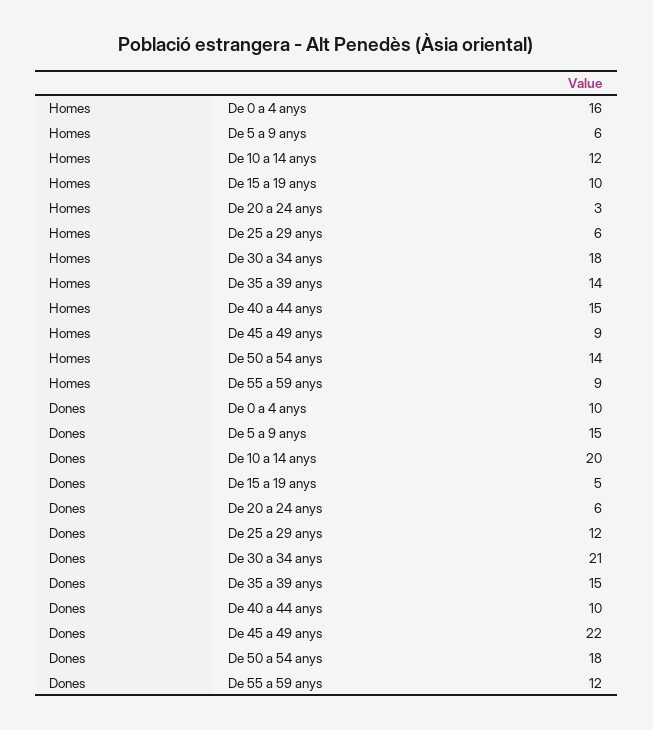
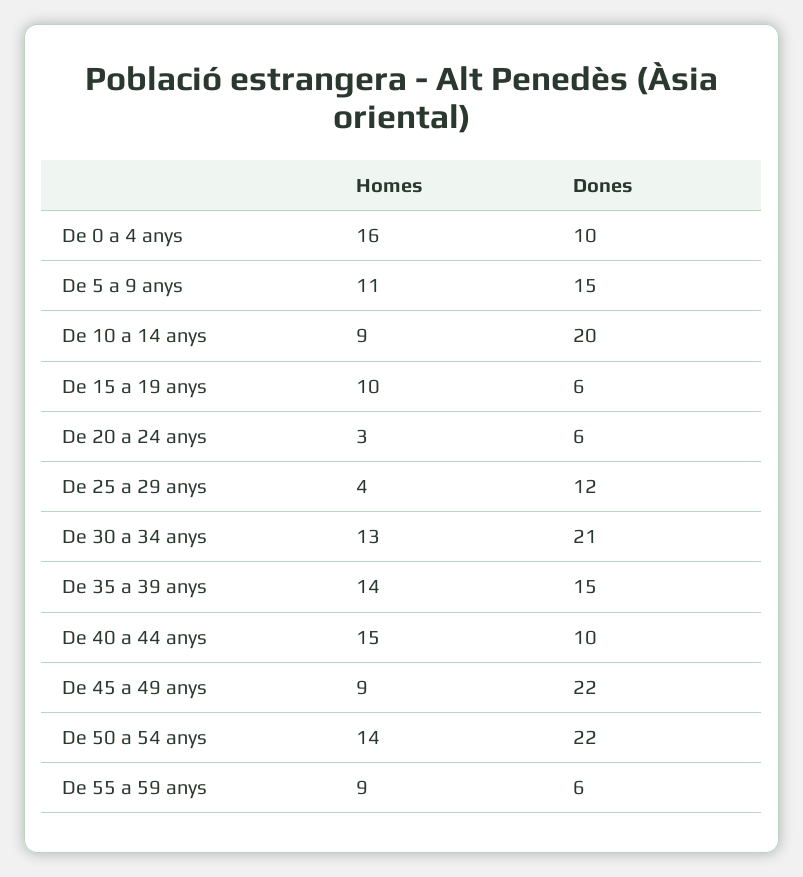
  {
    "Homes": {
      "De 0 a 4 anys": 16,
-     "De 5 a 9 anys": 6,
+     "De 5 a 9 anys": 11,
-     "De 10 a 14 anys": 12,
+     "De 10 a 14 anys": 9,
      "De 15 a 19 anys": 10,
      "De 20 a 24 anys": 3,
-     "De 25 a 29 anys": 6,
+     "De 25 a 29 anys": 4,
-     "De 30 a 34 anys": 18,
+     "De 30 a 34 anys": 13,
      "De 35 a 39 anys": 14,
      "De 40 a 44 anys": 15,
      "De 45 a 49 anys": 9,
      "De 50 a 54 anys": 14,
      "De 55 a 59 anys": 9
    },
    "Dones": {
      "De 0 a 4 anys": 10,
      "De 5 a 9 anys": 15,
      "De 10 a 14 anys": 20,
-     "De 15 a 19 anys": 5,
+     "De 15 a 19 anys": 6,
      "De 20 a 24 anys": 6,
      "De 25 a 29 anys": 12,
      "De 30 a 34 anys": 21,
      "De 35 a 39 anys": 15,
      "De 40 a 44 anys": 10,
      "De 45 a 49 anys": 22,
-     "De 50 a 54 anys": 18,
+     "De 50 a 54 anys": 22,
-     "De 55 a 59 anys": 12
+     "De 55 a 59 anys": 6
    }
  }

